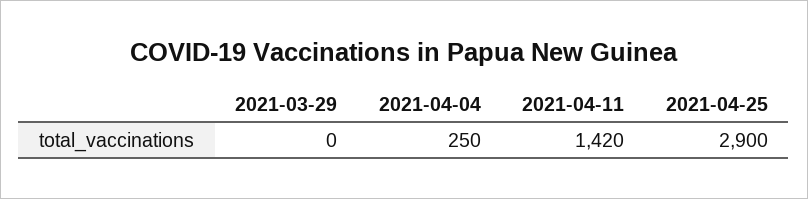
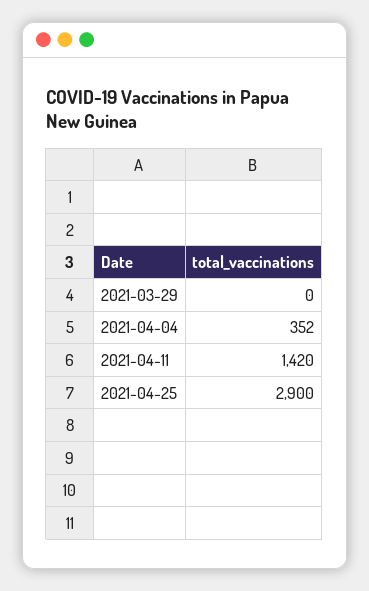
  {
    "2021-03-29": 0,
-   "2021-04-04": 250,
+   "2021-04-04": 352,
    "2021-04-11": 1420,
    "2021-04-25": 2900
  }

